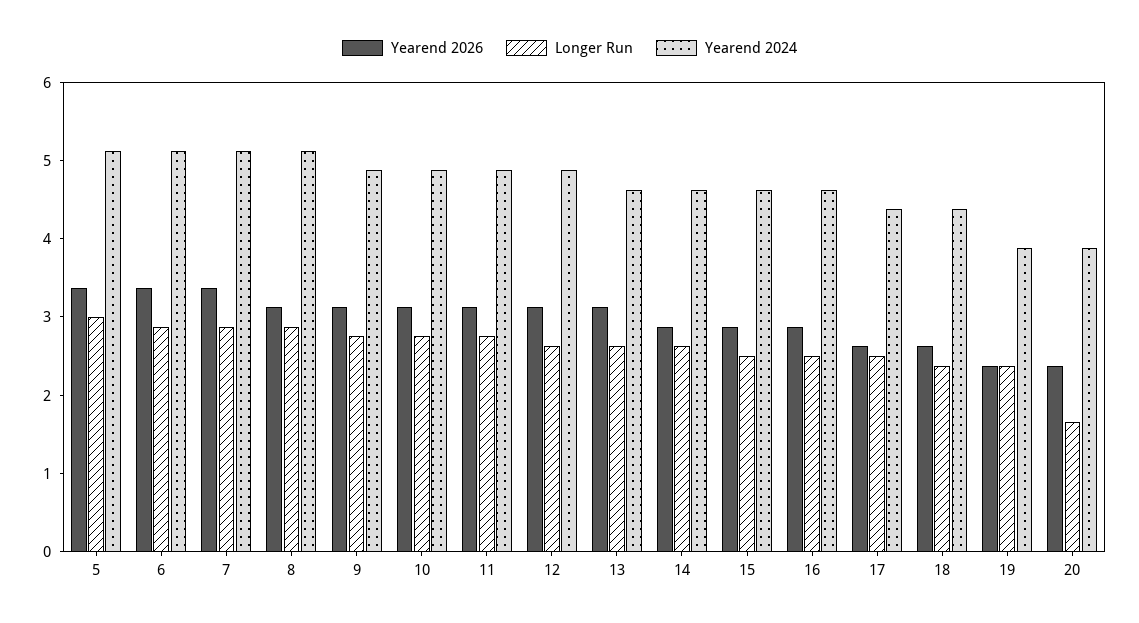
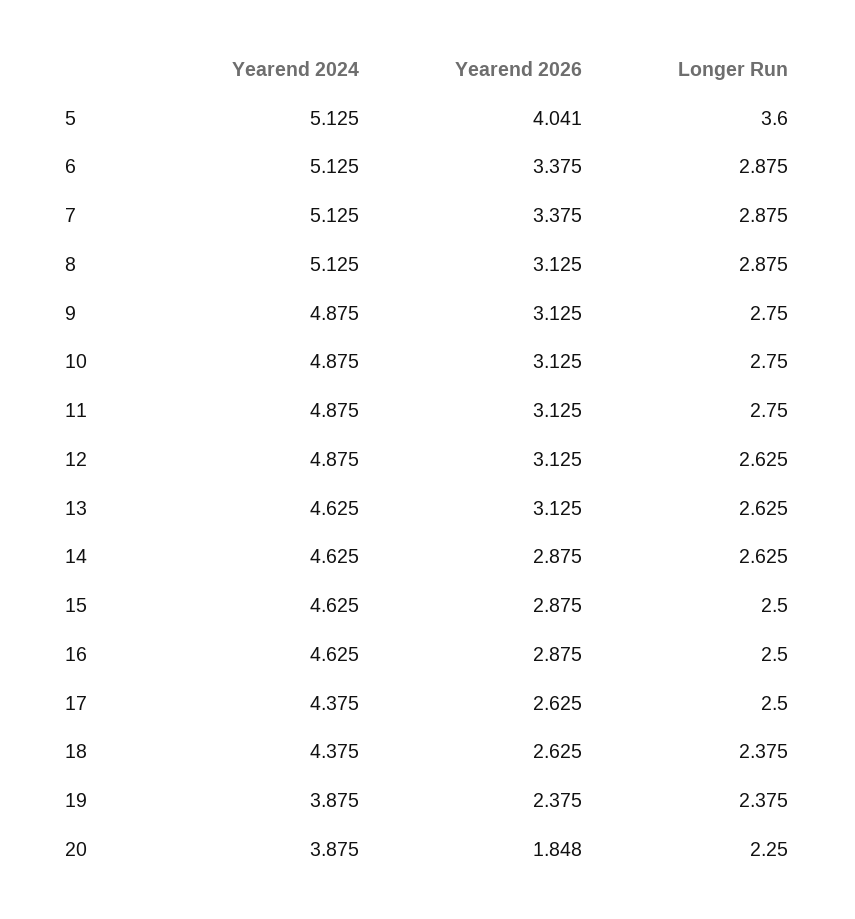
  {
    "Yearend 2026": {
-     "5": 3.4,
+     "5": 4.041,
      "6": 3.375,
      "7": 3.375,
      "8": 3.125,
      "9": 3.125,
      "10": 3.125,
      "11": 3.125,
      "12": 3.125,
      "13": 3.125,
      "14": 2.875,
      "15": 2.875,
      "16": 2.875,
      "17": 2.625,
      "18": 2.625,
      "19": 2.375,
-     "20": 2.4
+     "20": 1.848
    },
    "Longer Run": {
-     "5": 3,
+     "5": 3.6,
      "6": 2.875,
      "7": 2.875,
      "8": 2.875,
      "9": 2.75,
      "10": 2.75,
      "11": 2.75,
      "12": 2.625,
      "13": 2.625,
      "14": 2.625,
      "15": 2.5,
      "16": 2.5,
      "17": 2.5,
      "18": 2.375,
      "19": 2.375,
-     "20": 1.6
+     "20": 2.25
    },
    "Yearend 2024": {
      "5": 5.125,
      "6": 5.125,
      "7": 5.125,
      "8": 5.125,
      "9": 4.875,
      "10": 4.875,
      "11": 4.875,
      "12": 4.875,
      "13": 4.625,
      "14": 4.625,
      "15": 4.625,
      "16": 4.625,
      "17": 4.375,
      "18": 4.375,
      "19": 3.875,
      "20": 3.875
    }
  }

